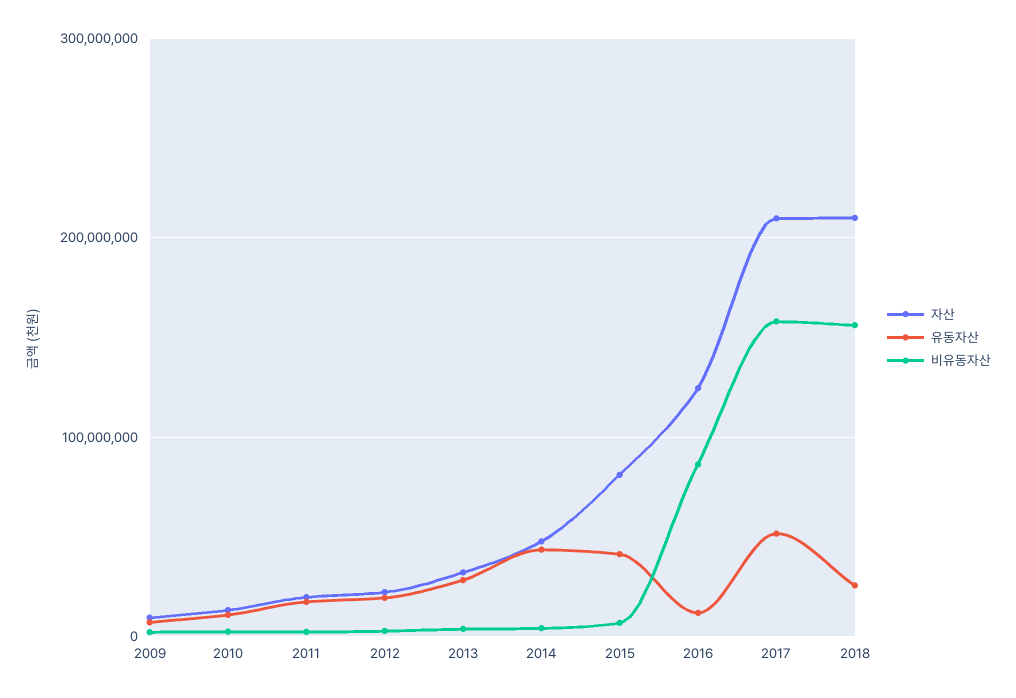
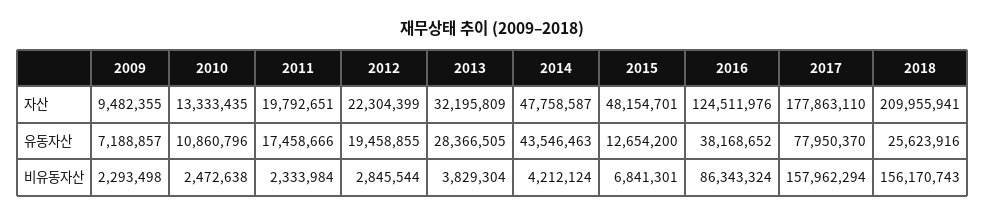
  {
    "자산": {
      "2009": 9482355,
      "2010": 13333435,
      "2011": 19792651,
      "2012": 22304399,
      "2013": 32195809,
      "2014": 47758587,
-     "2015": 80000000,
+     "2015": 48154701,
      "2016": 124511976,
-     "2017": 210000000,
+     "2017": 177863110,
      "2018": 209955941
    },
    "유동자산": {
      "2009": 7188857,
      "2010": 10860796,
      "2011": 17458666,
      "2012": 19458855,
      "2013": 28366505,
      "2014": 43546463,
-     "2015": 40000000,
+     "2015": 12654200,
-     "2016": 10000000,
+     "2016": 38168652,
-     "2017": 50000000,
+     "2017": 77950370,
      "2018": 25623916
    },
    "비유동자산": {
      "2009": 2293498,
      "2010": 2472638,
      "2011": 2333984,
      "2012": 2845544,
      "2013": 3829304,
      "2014": 4212124,
      "2015": 6841301,
      "2016": 86343324,
      "2017": 157962294,
      "2018": 156170743
    }
  }

